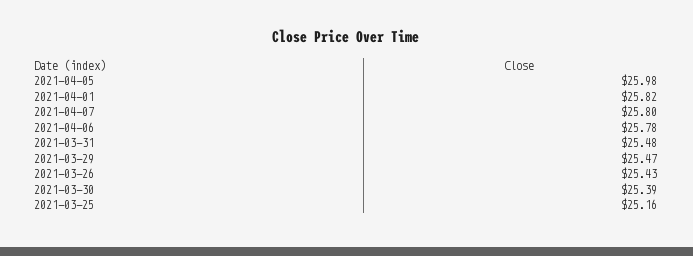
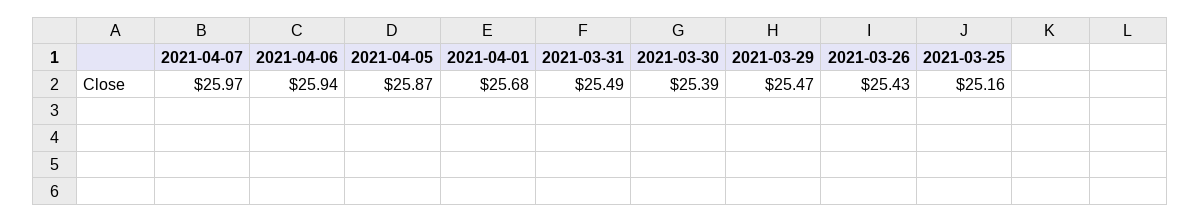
  {
-   "2021-04-05": 25.98,
+   "2021-04-05": 25.87,
-   "2021-04-01": 25.82,
+   "2021-04-01": 25.68,
-   "2021-04-07": 25.8,
+   "2021-04-07": 25.97,
-   "2021-04-06": 25.78,
+   "2021-04-06": 25.94,
-   "2021-03-31": 25.48,
+   "2021-03-31": 25.49,
    "2021-03-29": 25.47,
    "2021-03-26": 25.43,
    "2021-03-30": 25.39,
    "2021-03-25": 25.16
  }

